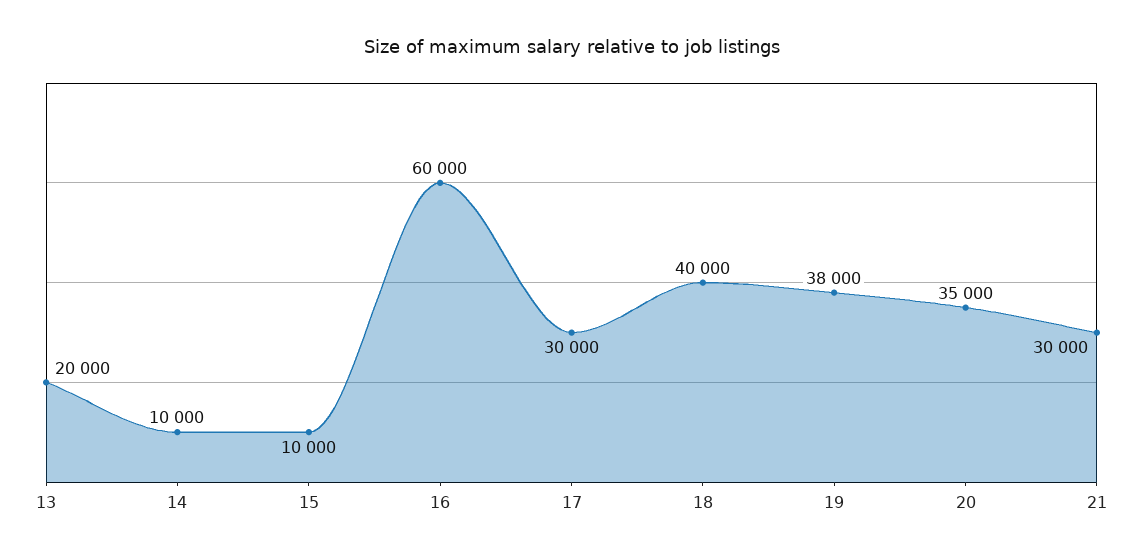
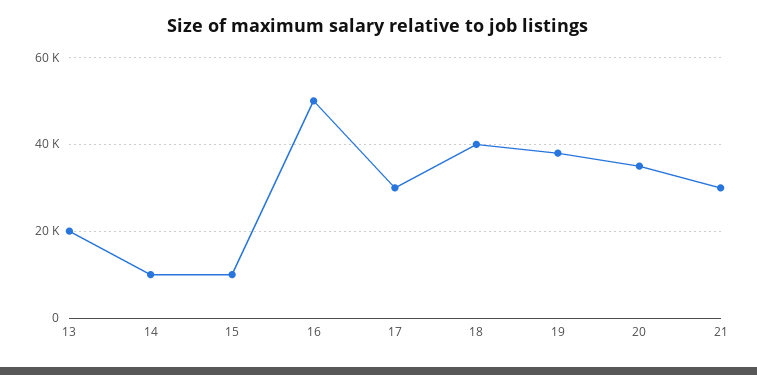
  {
    "13": 20000,
    "14": 10000,
    "15": 10000,
-   "16": 60000,
+   "16": 50000,
    "17": 30000,
    "18": 40000,
    "19": 38000,
    "20": 35000,
    "21": 30000
  }

